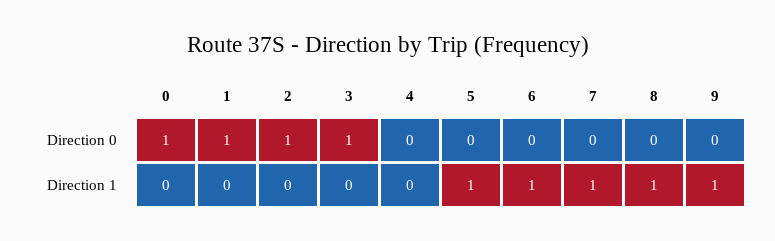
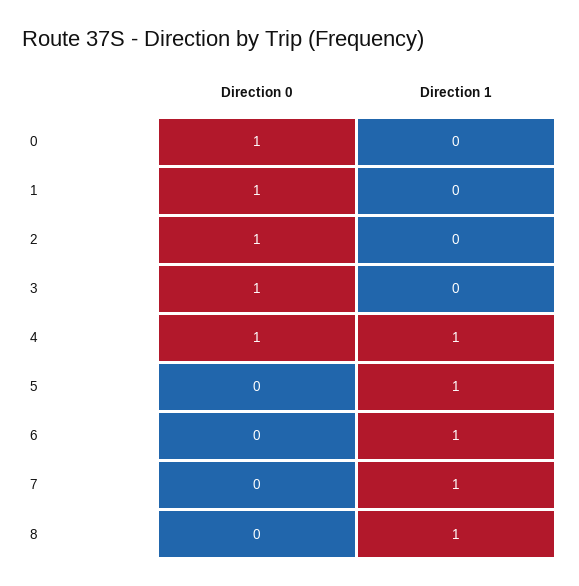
  {
    "0": {
      "Direction 0": 1,
      "Direction 1": 0
    },
    "1": {
      "Direction 0": 1,
      "Direction 1": 0
    },
    "2": {
      "Direction 0": 1,
      "Direction 1": 0
    },
    "3": {
      "Direction 0": 1,
      "Direction 1": 0
    },
    "4": {
-     "Direction 0": 0,
+     "Direction 0": 1,
-     "Direction 1": 0
+     "Direction 1": 1
    },
    "5": {
      "Direction 0": 0,
      "Direction 1": 1
    },
    "6": {
      "Direction 0": 0,
      "Direction 1": 1
    },
    "7": {
      "Direction 0": 0,
      "Direction 1": 1
    },
    "8": {
      "Direction 0": 0,
      "Direction 1": 1
-   },
+   }
-   "9": {
-     "Direction 0": 0,
-     "Direction 1": 1
-   }
  }

